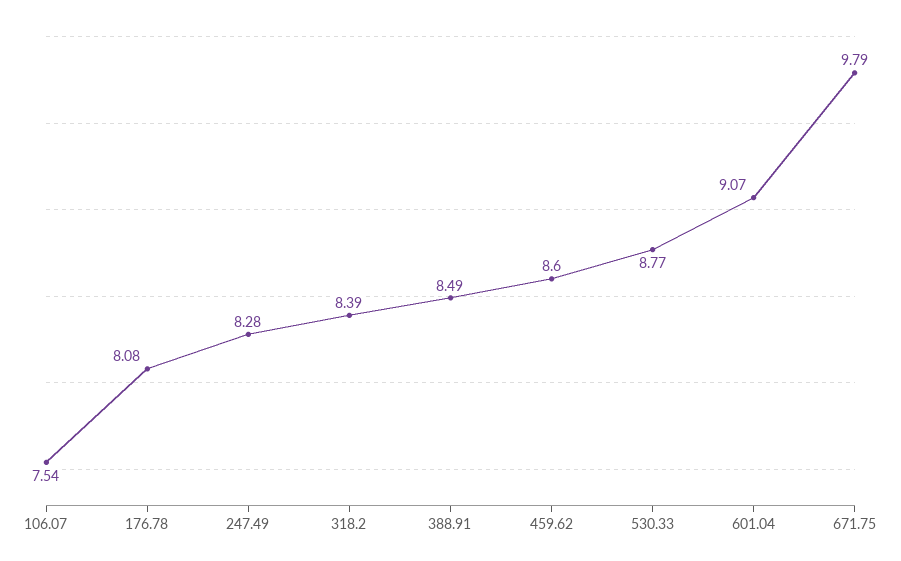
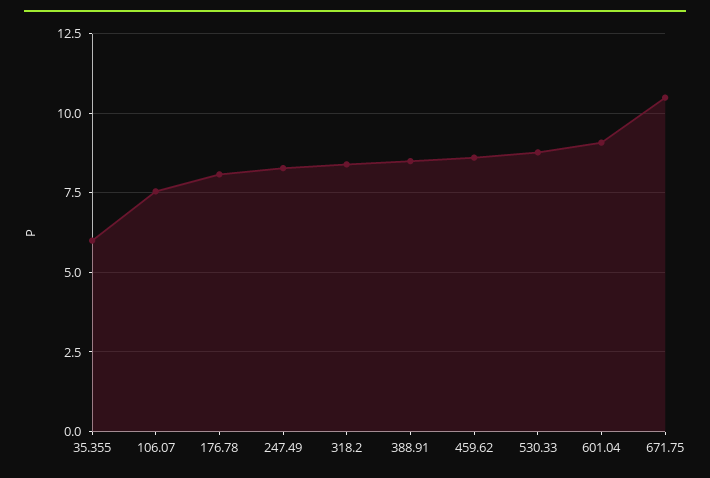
  {
    "106.07": 7.54,
    "176.78": 8.08,
    "247.49": 8.28,
    "318.2": 8.39,
    "388.91": 8.49,
    "459.62": 8.6,
    "530.33": 8.77,
    "601.04": 9.07,
-   "671.75": 9.79
+   "671.75": 10.5,
+   "35.355": 6
  }

